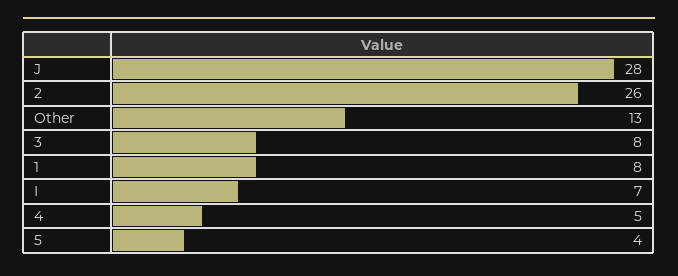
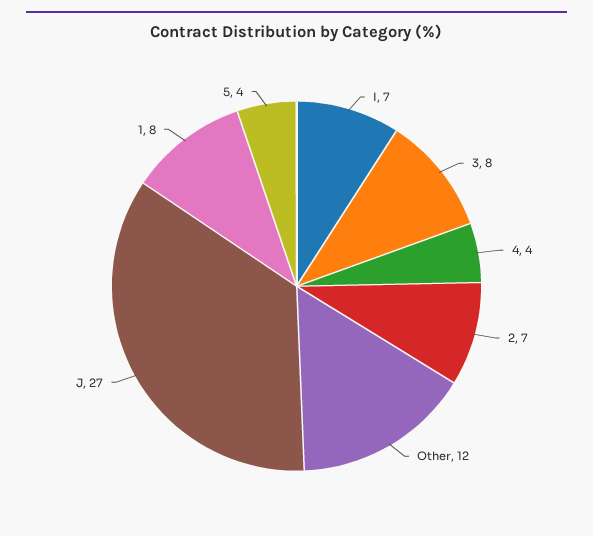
  {
-   "J": 28,
+   "J": 27,
-   "2": 26,
+   "2": 7,
-   "Other": 13,
+   "Other": 12,
    "3": 8,
    "1": 8,
    "I": 7,
-   "4": 5,
+   "4": 4,
    "5": 4
  }

